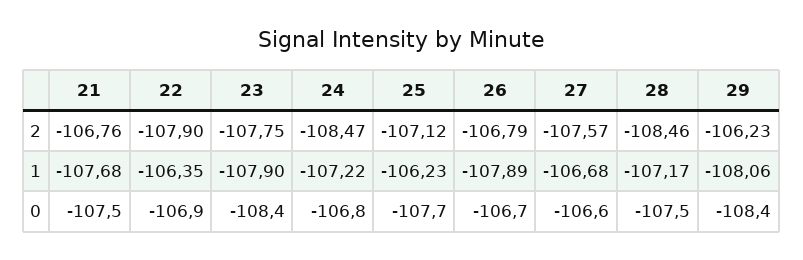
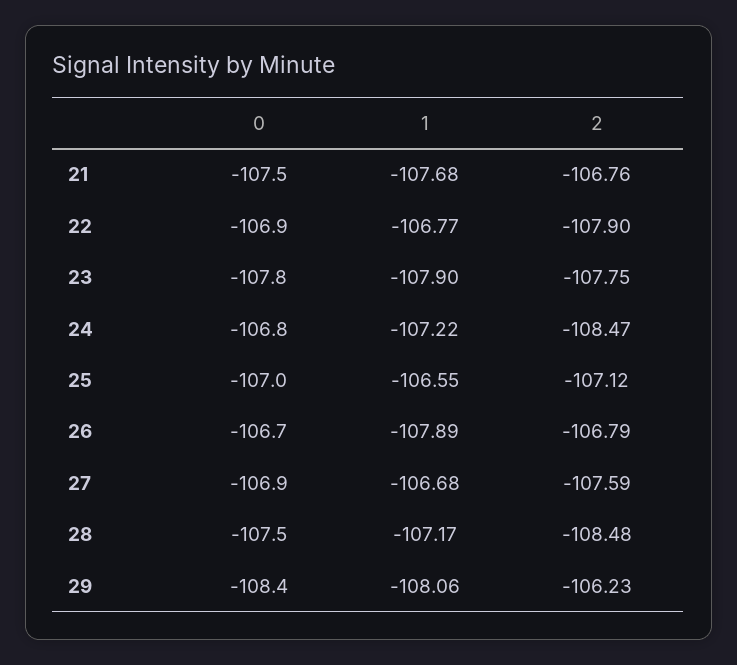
  {
    "21": {
      "2": -106.76,
      "1": -107.68,
      "0": -107.5
    },
    "22": {
      "2": -107.9,
-     "1": -106.35,
+     "1": -106.77,
      "0": -106.9
    },
    "23": {
      "2": -107.75,
      "1": -107.9,
-     "0": -108.4
+     "0": -107.8
    },
    "24": {
      "2": -108.47,
      "1": -107.22,
      "0": -106.8
    },
    "25": {
      "2": -107.12,
-     "1": -106.23,
+     "1": -106.55,
-     "0": -107.7
+     "0": -107
    },
    "26": {
      "2": -106.79,
      "1": -107.89,
      "0": -106.7
    },
    "27": {
-     "2": -107.57,
+     "2": -107.59,
      "1": -106.68,
-     "0": -106.6
+     "0": -106.9
    },
    "28": {
-     "2": -108.46,
+     "2": -108.48,
      "1": -107.17,
      "0": -107.5
    },
    "29": {
      "2": -106.23,
      "1": -108.06,
      "0": -108.4
    }
  }

